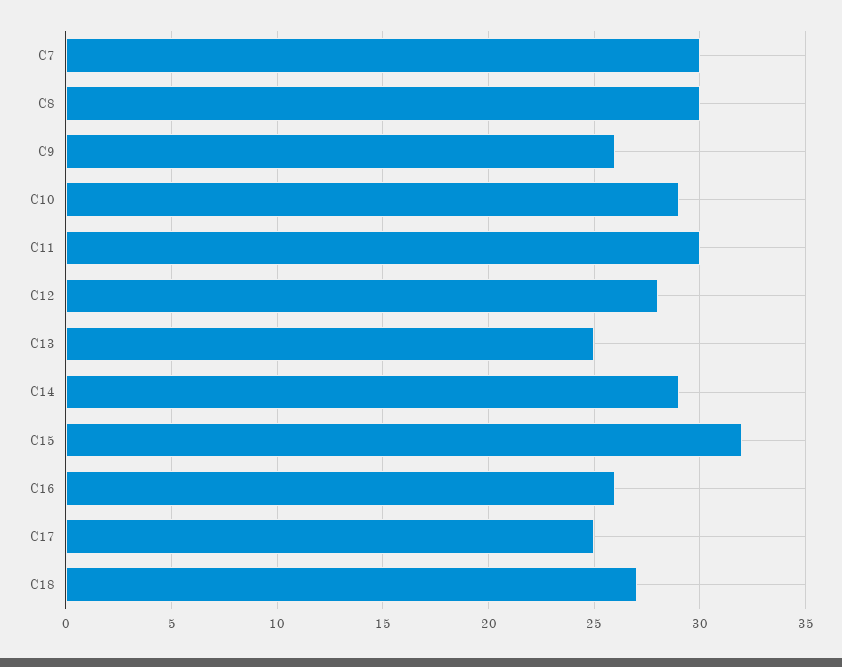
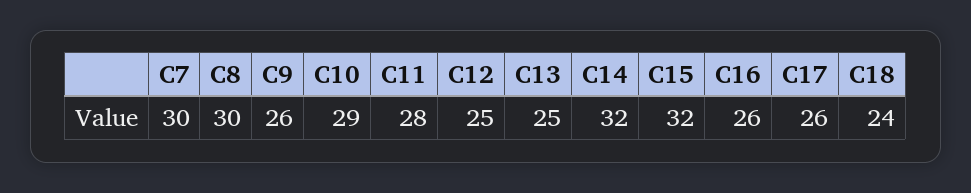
  {
    "C7": 30,
    "C8": 30,
    "C9": 26,
    "C10": 29,
-   "C11": 30,
+   "C11": 28,
-   "C12": 28,
+   "C12": 25,
    "C13": 25,
-   "C14": 29,
+   "C14": 32,
    "C15": 32,
    "C16": 26,
-   "C17": 25,
+   "C17": 26,
-   "C18": 27
+   "C18": 24
  }

